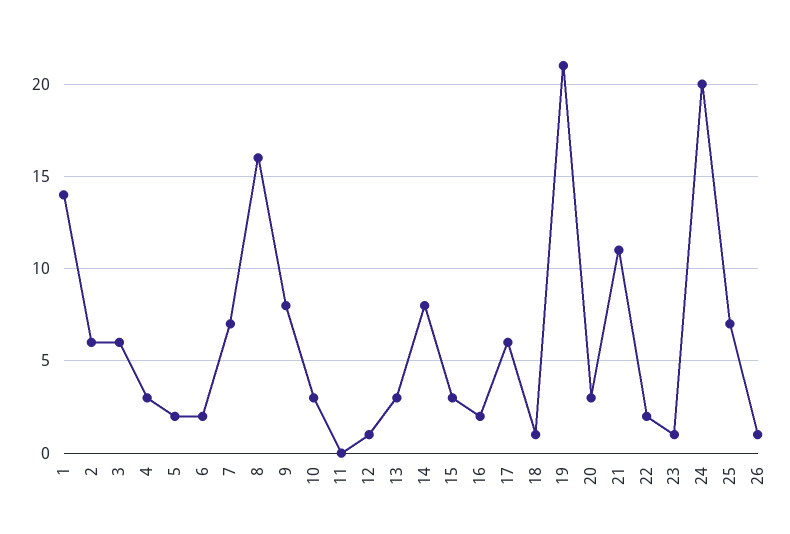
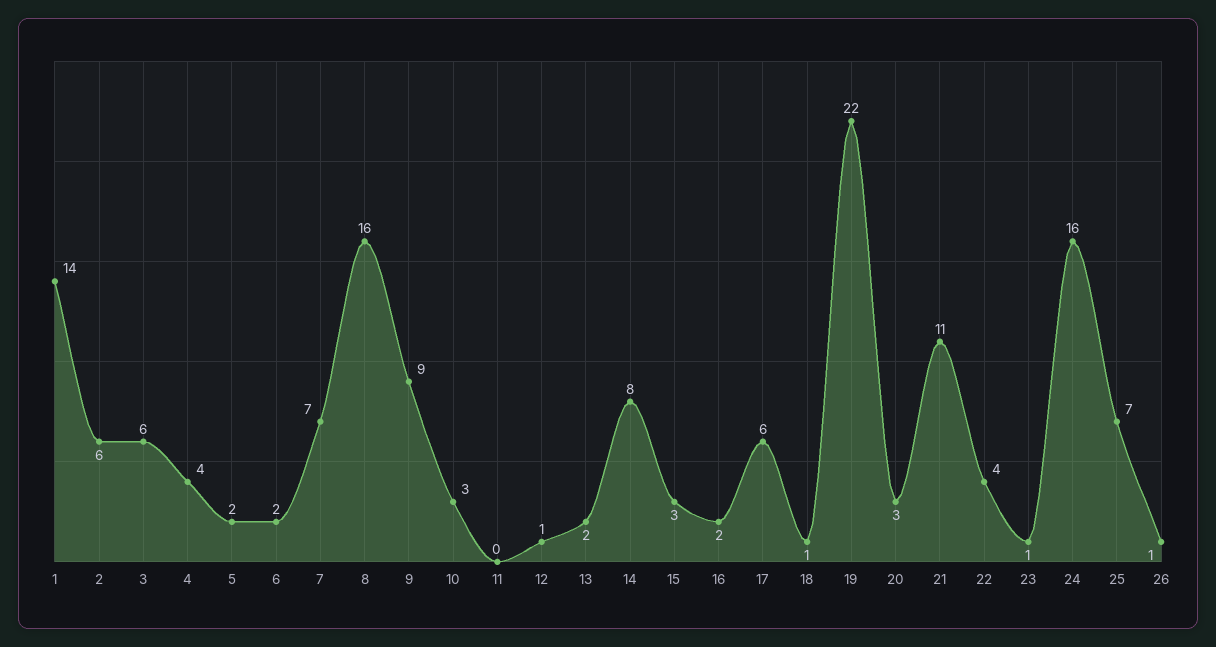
  {
    "1": 14,
    "2": 6,
    "3": 6,
-   "4": 3,
+   "4": 4,
    "5": 2,
    "6": 2,
    "7": 7,
    "8": 16,
-   "9": 8,
+   "9": 9,
    "10": 3,
    "11": 0,
    "12": 1,
-   "13": 3,
+   "13": 2,
    "14": 8,
    "15": 3,
    "16": 2,
    "17": 6,
    "18": 1,
-   "19": 21,
+   "19": 22,
    "20": 3,
    "21": 11,
-   "22": 2,
+   "22": 4,
    "23": 1,
-   "24": 20,
+   "24": 16,
    "25": 7,
    "26": 1
  }

